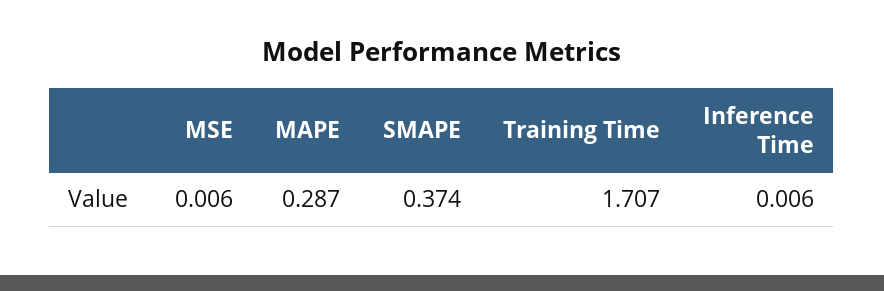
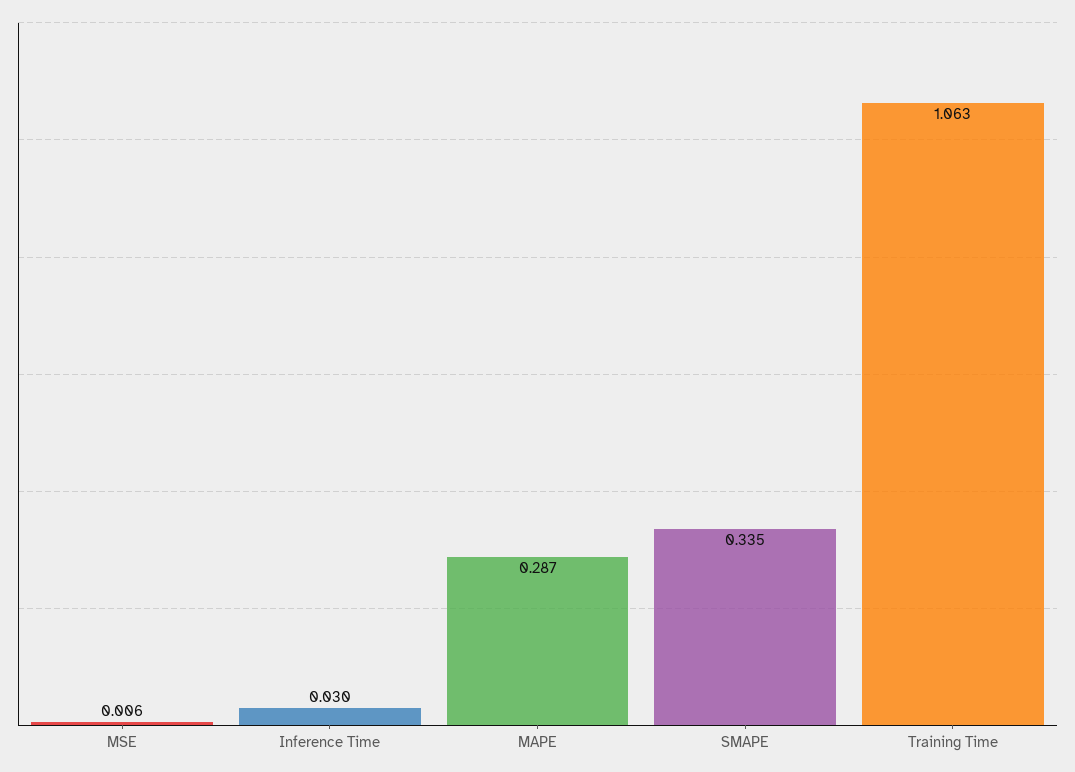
  {
    "MSE": 0.006,
    "MAPE": 0.287,
-   "SMAPE": 0.374,
+   "SMAPE": 0.335,
-   "Training Time": 1.707,
+   "Training Time": 1.063,
-   "Inference Time": 0.006
+   "Inference Time": 0.03
  }

